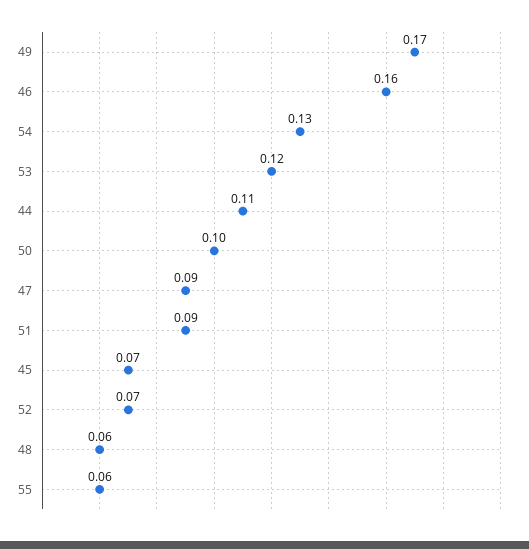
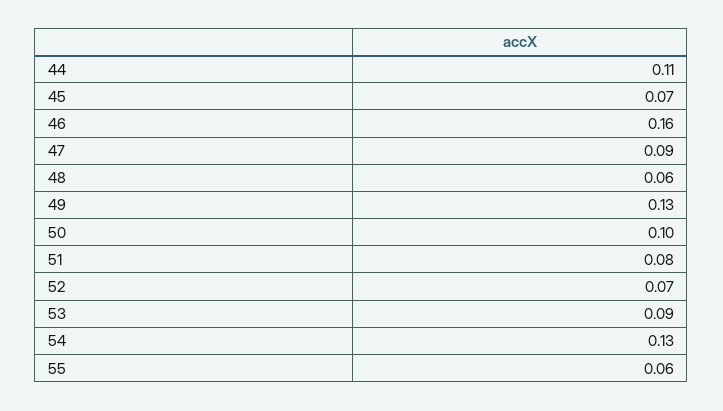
  {
-   "49": 0.17,
+   "49": 0.13,
    "46": 0.16,
    "54": 0.13,
-   "53": 0.12,
+   "53": 0.09,
    "44": 0.11,
    "50": 0.1,
    "47": 0.09,
-   "51": 0.09,
+   "51": 0.08,
    "45": 0.07,
    "52": 0.07,
    "48": 0.06,
    "55": 0.06
  }

